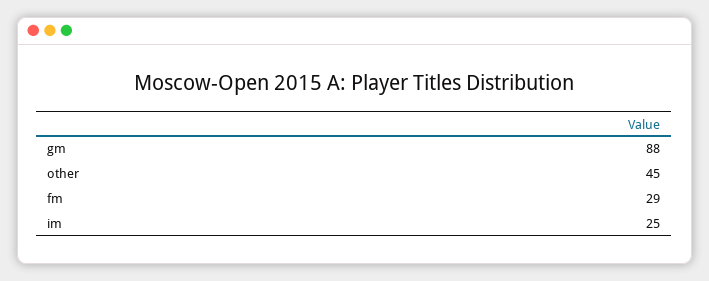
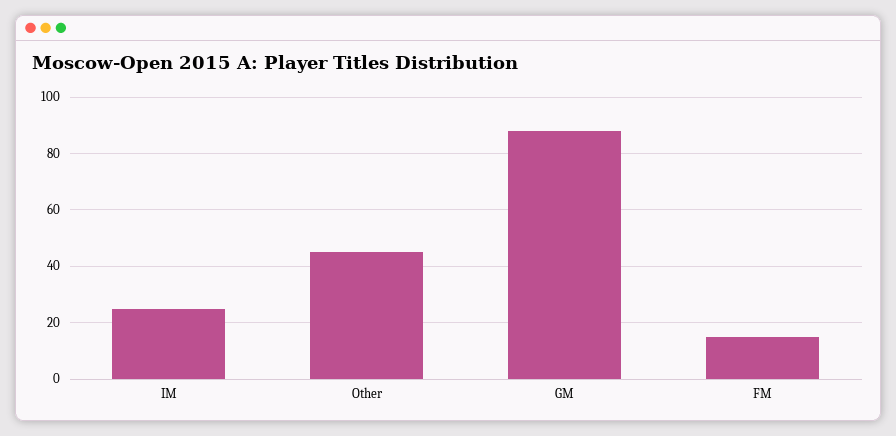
  {
    "gm": 88,
    "other": 45,
-   "fm": 29,
+   "fm": 15,
    "im": 25
  }

